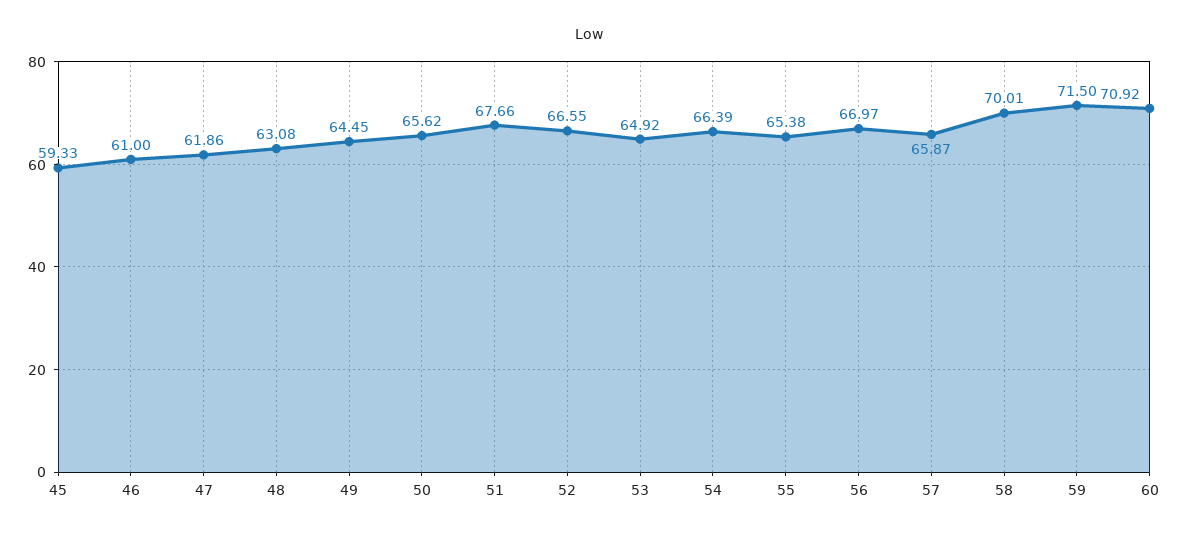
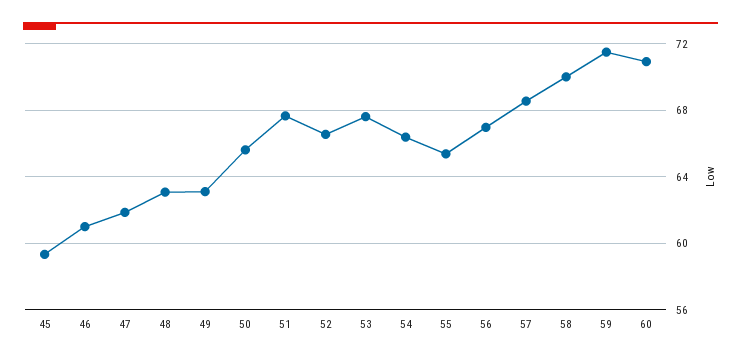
  {
    "45": 59.33,
    "46": 61,
    "47": 61.86,
    "48": 63.08,
-   "49": 64.45,
+   "49": 63,
    "50": 65.62,
    "51": 67.66,
    "52": 66.55,
-   "53": 64.92,
+   "53": 67.5,
    "54": 66.39,
    "55": 65.38,
    "56": 66.97,
-   "57": 65.87,
+   "57": 68.5,
    "58": 70.01,
    "59": 71.5,
    "60": 70.92
  }

